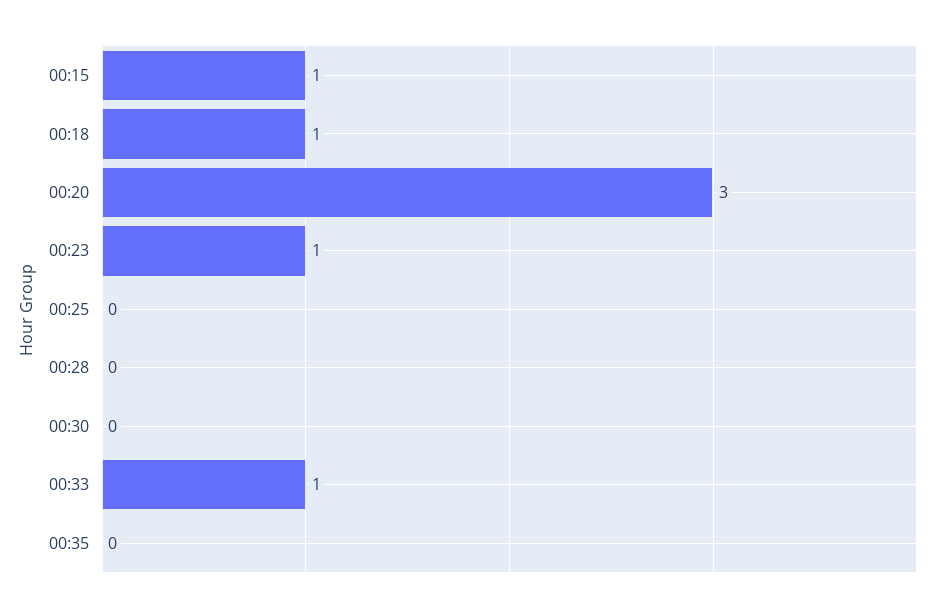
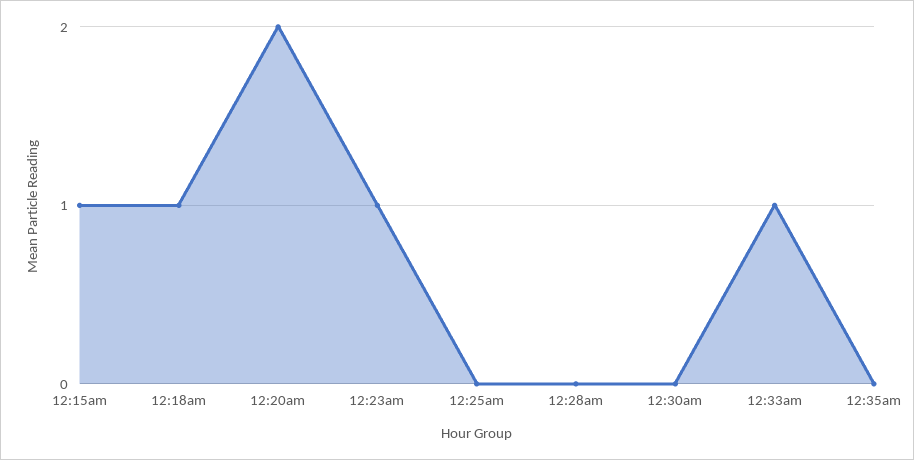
  {
    "00:15": 1,
    "00:18": 1,
-   "00:20": 3,
+   "00:20": 2,
    "00:23": 1,
    "00:25": 0,
    "00:28": 0,
    "00:30": 0,
    "00:33": 1,
    "00:35": 0
  }

